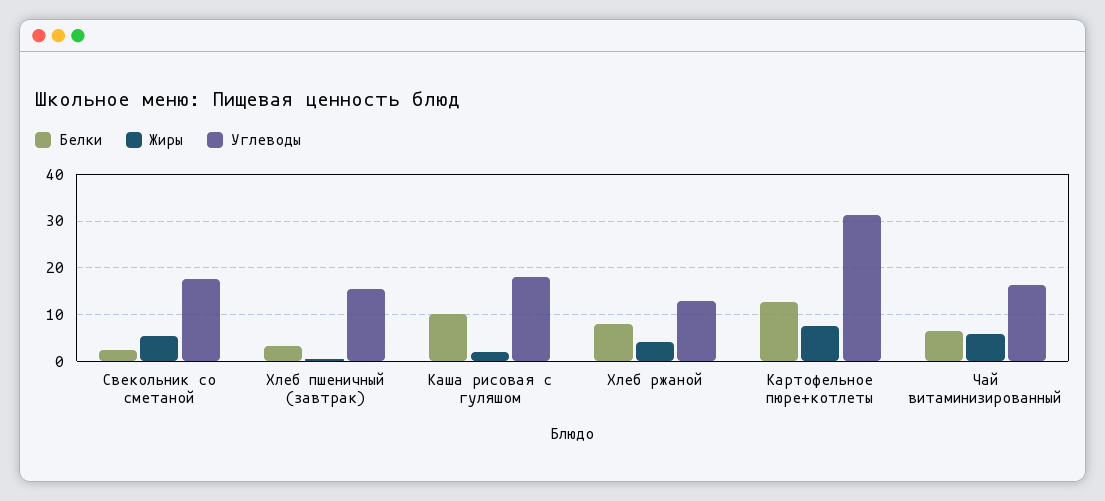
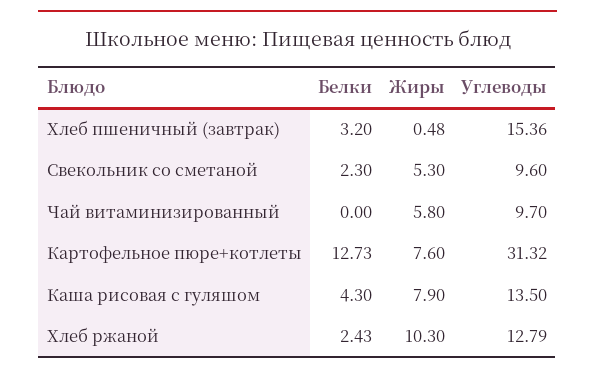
  {
    "Белки": {
      "Свекольник со сметаной": 2.3,
      "Хлеб пшеничный (завтрак)": 3.2,
-     "Каша рисовая с гуляшом": 10,
+     "Каша рисовая с гуляшом": 4.3,
-     "Хлеб ржаной": 8,
+     "Хлеб ржаной": 2.43,
      "Картофельное пюре+котлеты": 12.73,
-     "Чай витаминизированный": 6
+     "Чай витаминизированный": 0
    },
    "Жиры": {
      "Свекольник со сметаной": 5.3,
      "Хлеб пшеничный (завтрак)": 0.48,
-     "Каша рисовая с гуляшом": 2,
+     "Каша рисовая с гуляшом": 7.9,
-     "Хлеб ржаной": 4,
+     "Хлеб ржаной": 10.3,
      "Картофельное пюре+котлеты": 7.6,
      "Чай витаминизированный": 5.8
    },
    "Углеводы": {
-     "Свекольник со сметаной": 18,
+     "Свекольник со сметаной": 9.6,
      "Хлеб пшеничный (завтрак)": 15.36,
-     "Каша рисовая с гуляшом": 18,
+     "Каша рисовая с гуляшом": 13.5,
      "Хлеб ржаной": 12.79,
      "Картофельное пюре+котлеты": 31.32,
-     "Чай витаминизированный": 16
+     "Чай витаминизированный": 9.7
    }
  }

